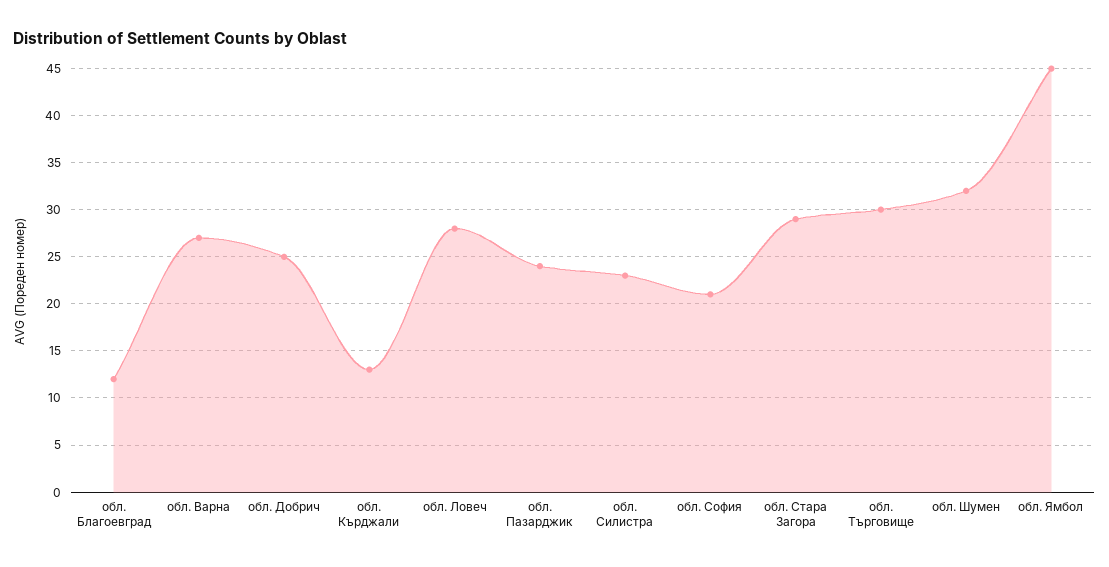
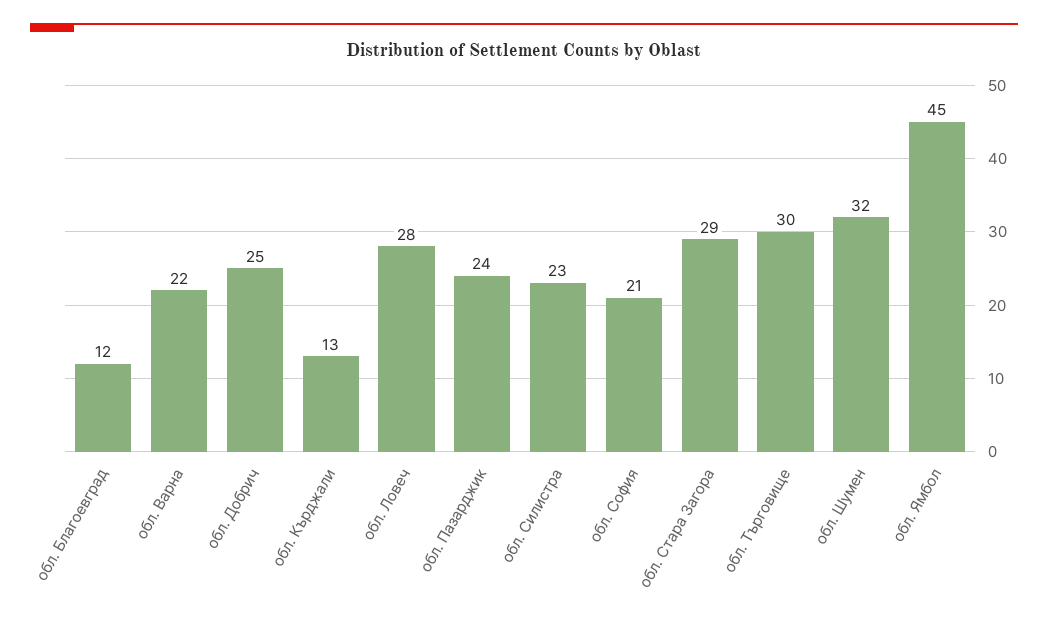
  {
    "обл. Благоевград": 12,
-   "обл. Варна": 27,
+   "обл. Варна": 22,
    "обл. Добрич": 25,
    "обл. Кърджали": 13,
    "обл. Ловеч": 28,
    "обл. Пазарджик": 24,
    "обл. Силистра": 23,
    "обл. София": 21,
    "обл. Стара Загора": 29,
    "обл. Търговище": 30,
    "обл. Шумен": 32,
    "обл. Ямбол": 45
  }

